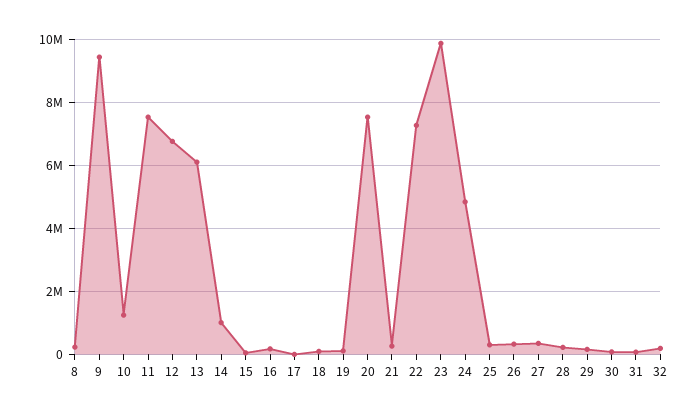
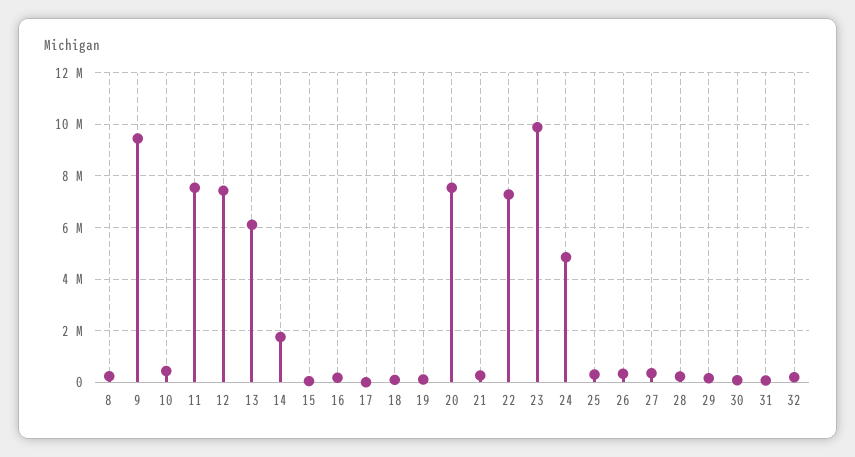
  {
    "8": 200000,
    "9": 9400000,
-   "10": 1200000,
+   "10": 500000,
    "11": 7600000,
-   "12": 6800000,
+   "12": 7500000,
    "13": 6200000,
-   "14": 1000000,
+   "14": 1750000,
    "15": 0,
    "16": 200000,
    "17": 0,
    "18": 0,
    "19": 200000,
    "20": 7600000,
    "21": 200000,
    "22": 7200000,
    "23": 9800000,
    "24": 4800000,
    "25": 400000,
    "26": 400000,
    "27": 400000,
    "28": 200000,
    "29": 200000,
    "30": 0,
    "31": 0,
    "32": 200000
  }

